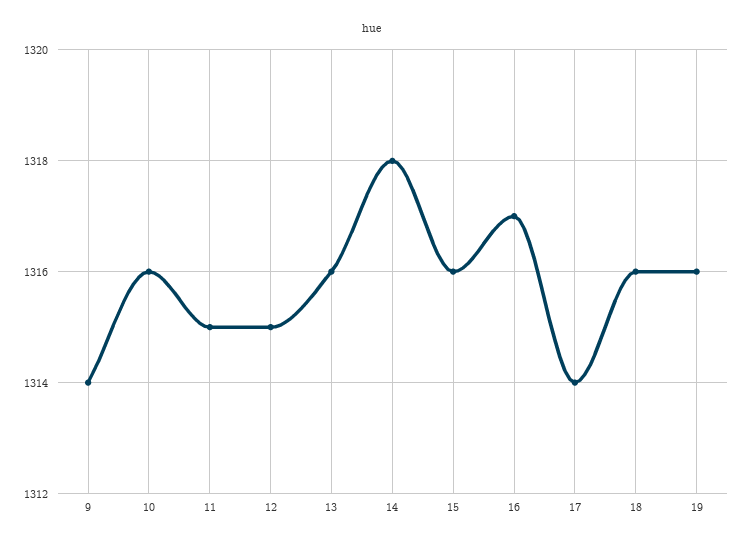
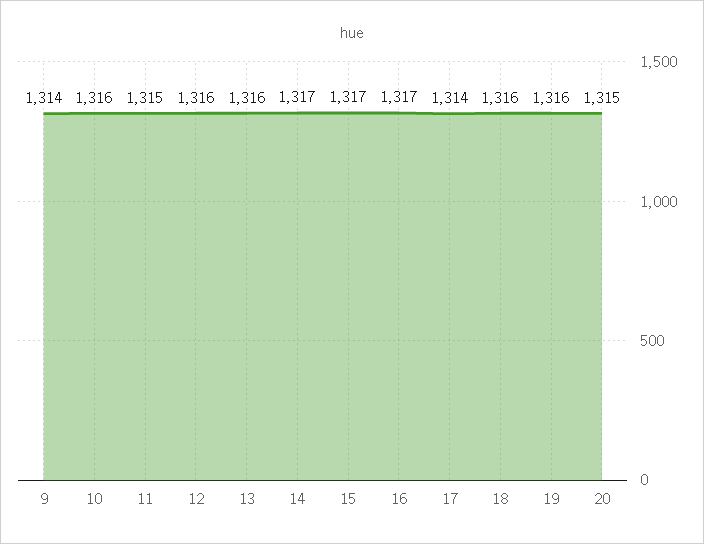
  {
    "9": 1314,
    "10": 1316,
    "11": 1315,
-   "12": 1315,
+   "12": 1316,
    "13": 1316,
-   "14": 1318,
+   "14": 1317,
-   "15": 1316,
+   "15": 1317,
    "16": 1317,
    "17": 1314,
    "18": 1316,
-   "19": 1316
+   "19": 1316,
+   "20": 1315
  }

